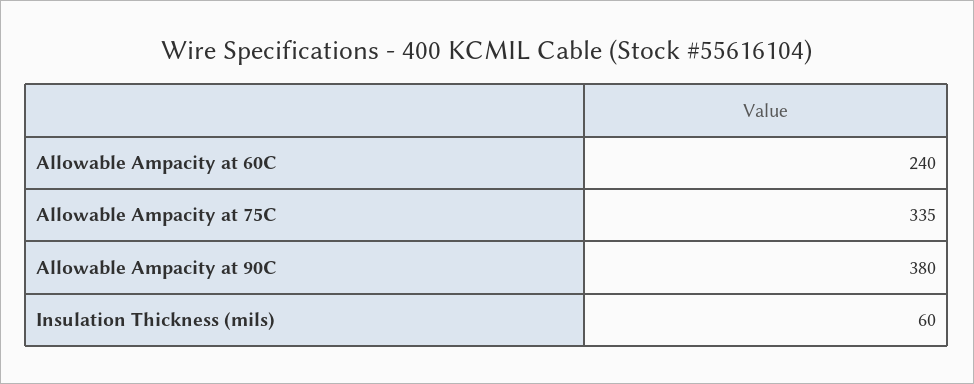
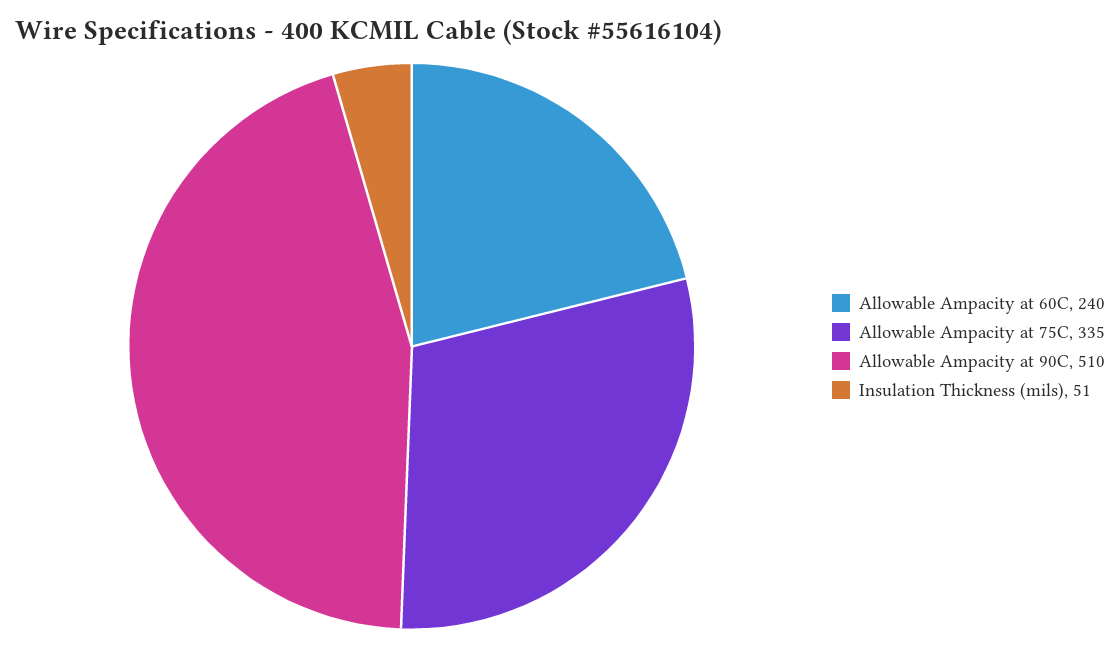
  {
    "Allowable Ampacity at 60C": 240,
    "Allowable Ampacity at 75C": 335,
-   "Allowable Ampacity at 90C": 380,
+   "Allowable Ampacity at 90C": 510,
-   "Insulation Thickness (mils)": 60
+   "Insulation Thickness (mils)": 51
  }

